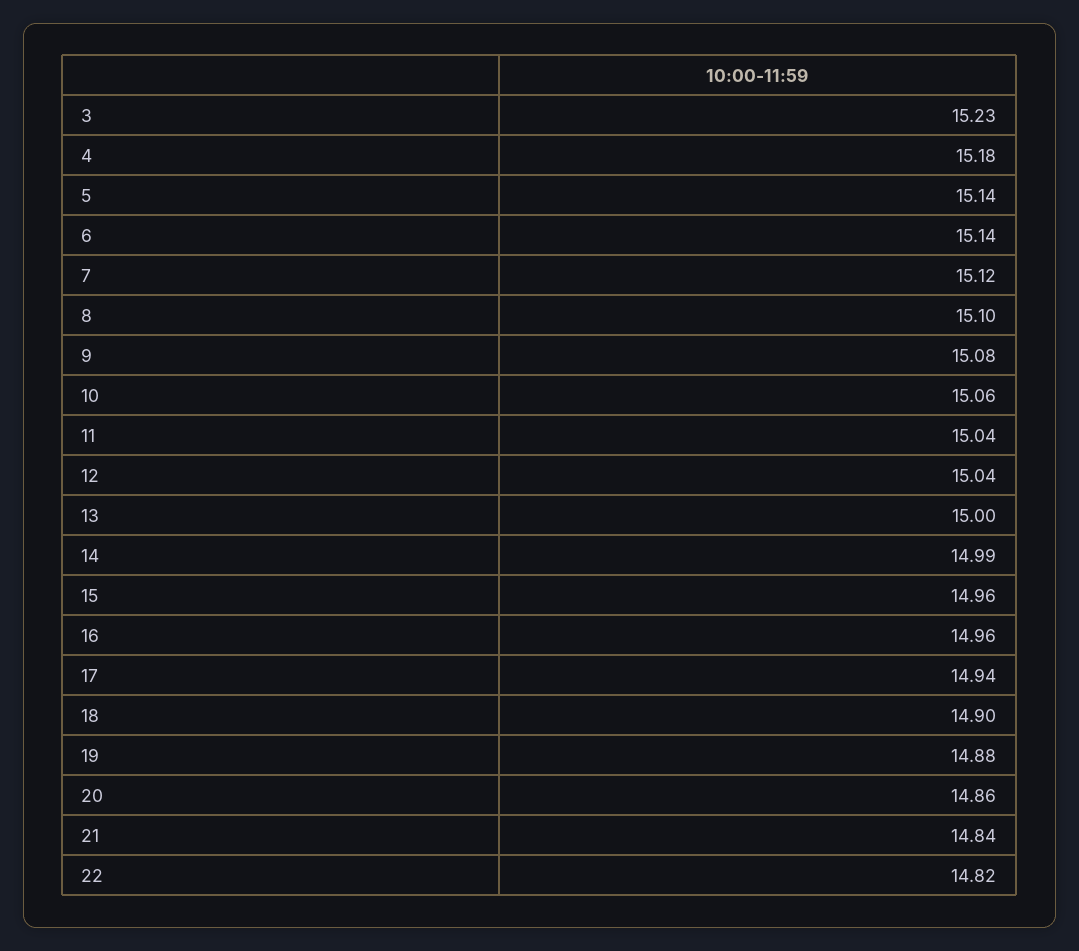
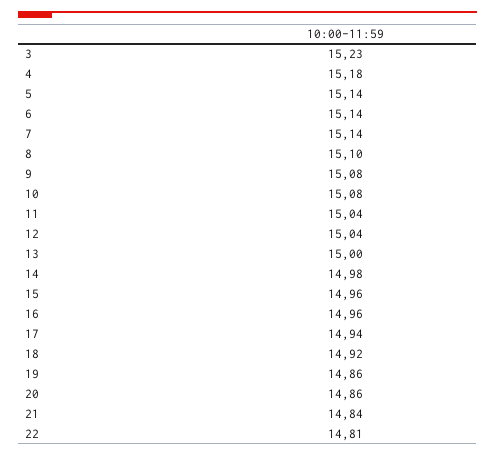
  {
    "3": 15.23,
    "4": 15.18,
    "5": 15.14,
    "6": 15.14,
-   "7": 15.12,
+   "7": 15.14,
    "8": 15.1,
    "9": 15.08,
-   "10": 15.06,
+   "10": 15.08,
    "11": 15.04,
    "12": 15.04,
    "13": 15,
-   "14": 14.99,
+   "14": 14.98,
    "15": 14.96,
    "16": 14.96,
    "17": 14.94,
-   "18": 14.9,
+   "18": 14.92,
-   "19": 14.88,
+   "19": 14.86,
    "20": 14.86,
    "21": 14.84,
-   "22": 14.82
+   "22": 14.81
  }

